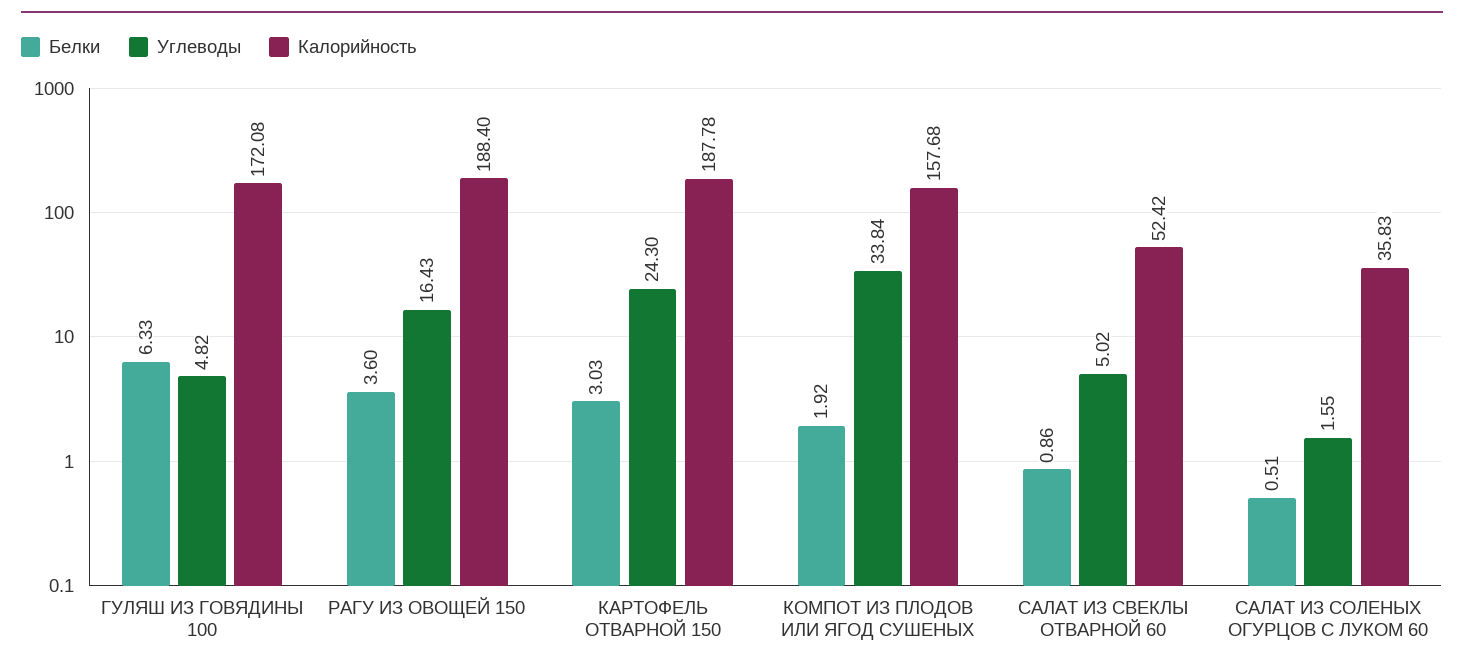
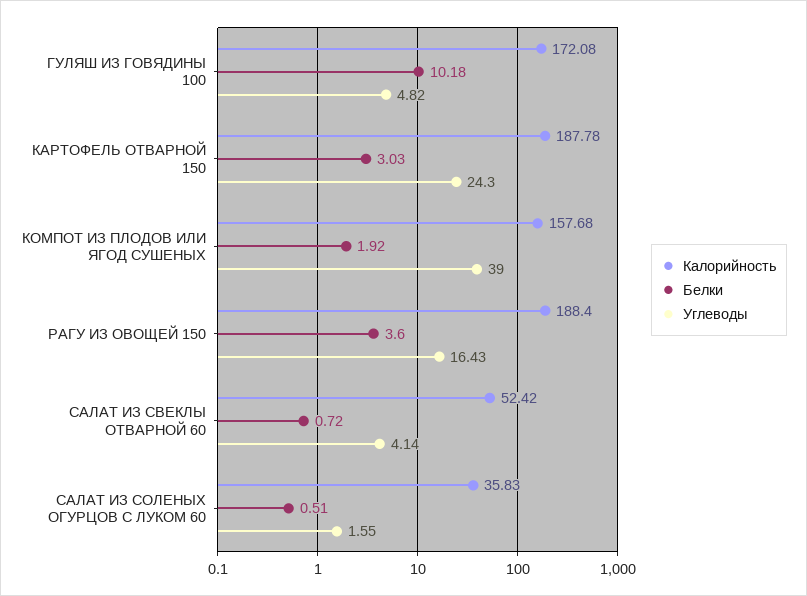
  {
    "Белки": {
-     "ГУЛЯШ ИЗ ГОВЯДИНЫ 100": 6.33,
+     "ГУЛЯШ ИЗ ГОВЯДИНЫ 100": 10.18,
      "РАГУ ИЗ ОВОЩЕЙ 150": 3.6,
      "КАРТОФЕЛЬ ОТВАРНОЙ 150": 3.03,
      "КОМПОТ ИЗ ПЛОДОВ ИЛИ ЯГОД СУШЕНЫХ": 1.92,
-     "САЛАТ ИЗ СВЕКЛЫ ОТВАРНОЙ 60": 0.86,
+     "САЛАТ ИЗ СВЕКЛЫ ОТВАРНОЙ 60": 0.72,
      "САЛАТ ИЗ СОЛЕНЫХ ОГУРЦОВ С ЛУКОМ 60": 0.51
    },
    "Углеводы": {
      "ГУЛЯШ ИЗ ГОВЯДИНЫ 100": 4.82,
      "РАГУ ИЗ ОВОЩЕЙ 150": 16.43,
      "КАРТОФЕЛЬ ОТВАРНОЙ 150": 24.3,
-     "КОМПОТ ИЗ ПЛОДОВ ИЛИ ЯГОД СУШЕНЫХ": 33.84,
+     "КОМПОТ ИЗ ПЛОДОВ ИЛИ ЯГОД СУШЕНЫХ": 39,
-     "САЛАТ ИЗ СВЕКЛЫ ОТВАРНОЙ 60": 5.02,
+     "САЛАТ ИЗ СВЕКЛЫ ОТВАРНОЙ 60": 4.14,
      "САЛАТ ИЗ СОЛЕНЫХ ОГУРЦОВ С ЛУКОМ 60": 1.55
    },
    "Калорийность": {
      "ГУЛЯШ ИЗ ГОВЯДИНЫ 100": 172.08,
      "РАГУ ИЗ ОВОЩЕЙ 150": 188.4,
      "КАРТОФЕЛЬ ОТВАРНОЙ 150": 187.78,
      "КОМПОТ ИЗ ПЛОДОВ ИЛИ ЯГОД СУШЕНЫХ": 157.68,
      "САЛАТ ИЗ СВЕКЛЫ ОТВАРНОЙ 60": 52.42,
      "САЛАТ ИЗ СОЛЕНЫХ ОГУРЦОВ С ЛУКОМ 60": 35.83
    }
  }

